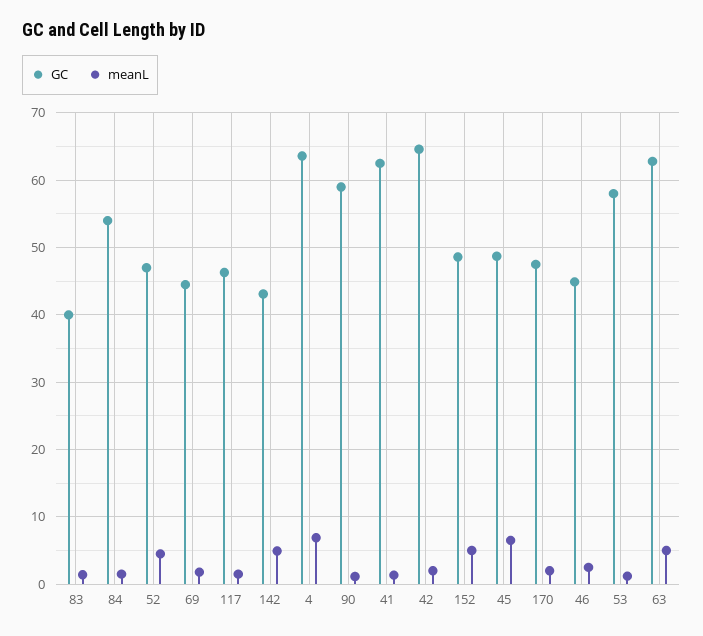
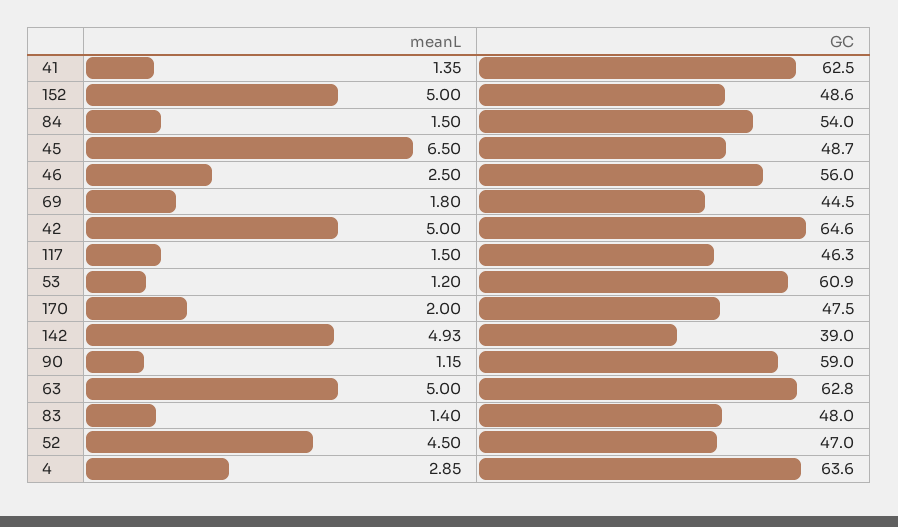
  {
    "GC": {
-     "83": 40,
+     "83": 48,
      "84": 54,
      "52": 47,
      "69": 44.5,
      "117": 46.3,
-     "142": 43,
+     "142": 39,
      "4": 63.6,
      "90": 59,
      "41": 62.5,
      "42": 64.6,
      "152": 48.6,
      "45": 48.7,
      "170": 47.5,
-     "46": 45,
+     "46": 56,
-     "53": 58,
+     "53": 60.9,
      "63": 62.8
    },
    "meanL": {
      "83": 1.4,
      "84": 1.5,
      "52": 4.5,
      "69": 1.8,
      "117": 1.5,
      "142": 4.93,
-     "4": 7,
+     "4": 2.85,
      "90": 1.15,
      "41": 1.35,
-     "42": 2,
+     "42": 5,
      "152": 5,
      "45": 6.5,
      "170": 2,
      "46": 2.5,
      "53": 1.2,
      "63": 5
    }
  }

